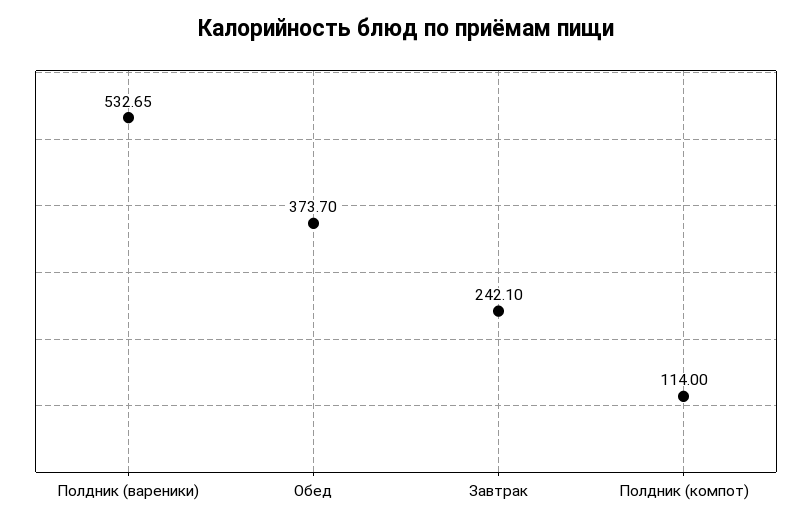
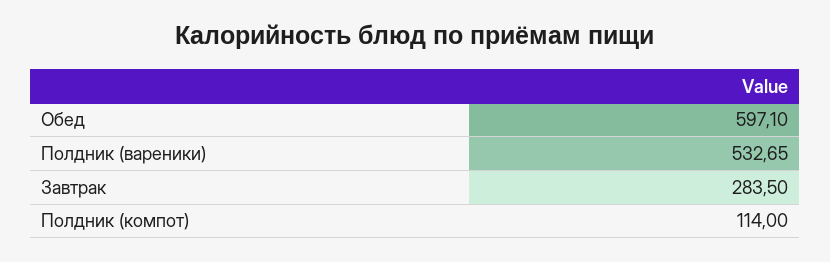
  {
    "Полдник (вареники)": 532.65,
-   "Обед": 373.7,
+   "Обед": 597.1,
-   "Завтрак": 242.1,
+   "Завтрак": 283.5,
    "Полдник (компот)": 114
  }

